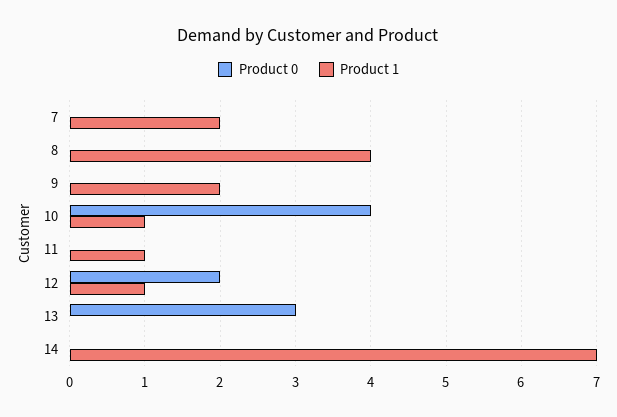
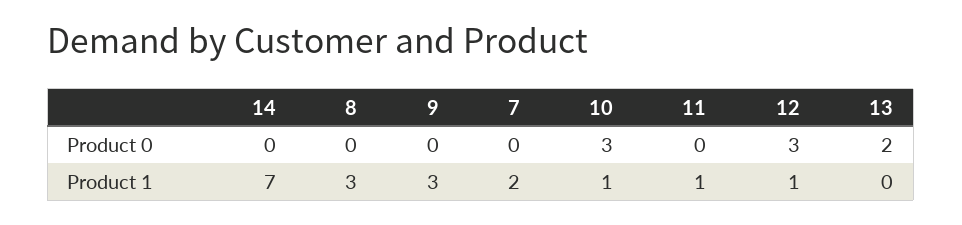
  {
    "Product 0": {
      "7": 0,
      "8": 0,
      "9": 0,
-     "10": 4,
+     "10": 3,
      "11": 0,
-     "12": 2,
+     "12": 3,
-     "13": 3,
+     "13": 2,
      "14": 0
    },
    "Product 1": {
      "7": 2,
-     "8": 4,
+     "8": 3,
-     "9": 2,
+     "9": 3,
      "10": 1,
      "11": 1,
      "12": 1,
      "13": 0,
      "14": 7
    }
  }

